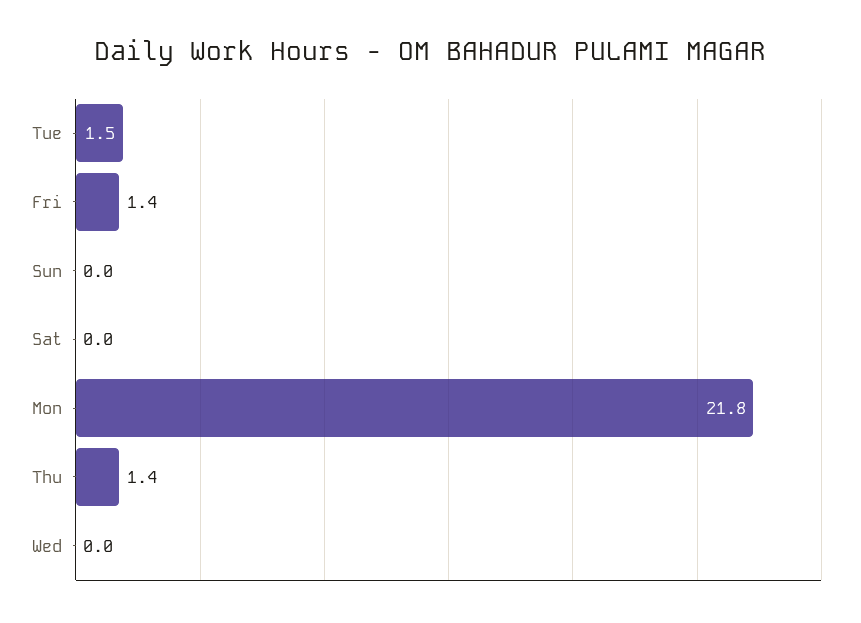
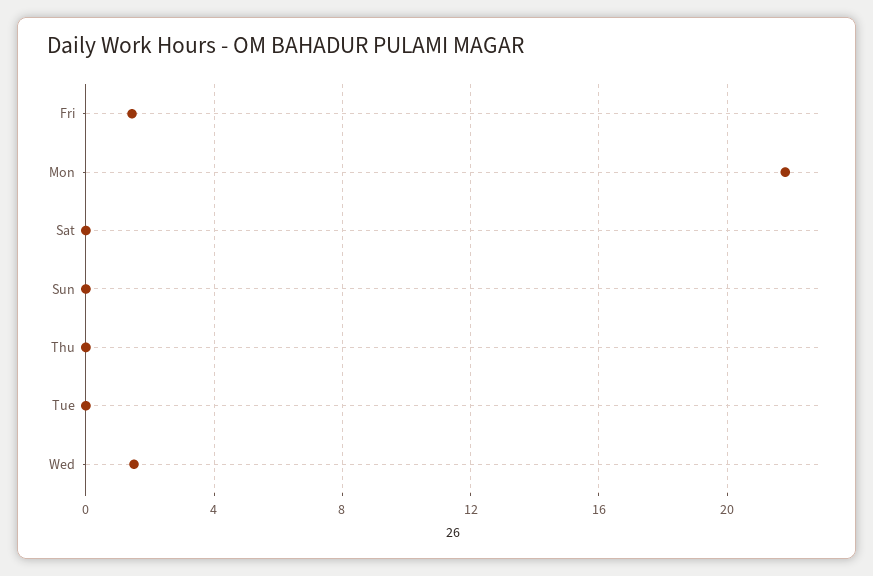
  {
-   "Tue": 1.5,
+   "Tue": 0,
    "Fri": 1.4,
    "Sun": 0,
    "Sat": 0,
    "Mon": 21.8,
-   "Thu": 1.4,
+   "Thu": 0,
-   "Wed": 0
+   "Wed": 1.5
  }

